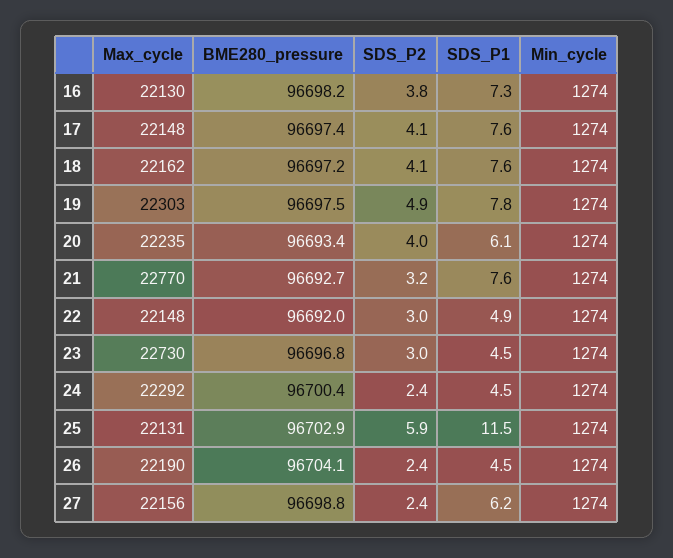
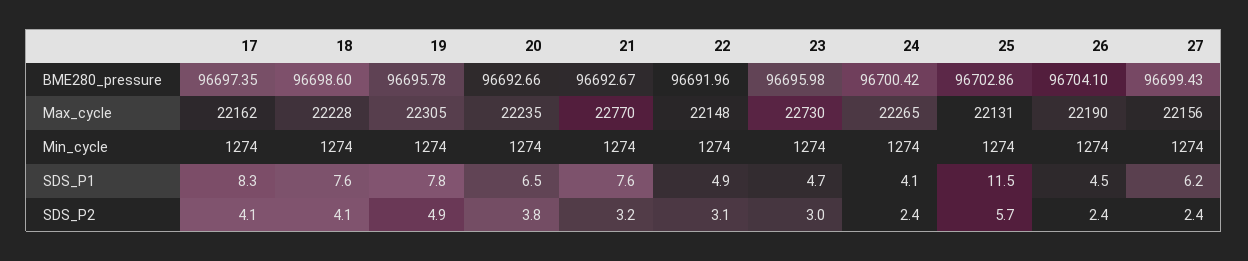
  {
    "Max_cycle": {
-     "16": 22130,
-     "17": 22148,
+     "17": 22162,
-     "18": 22162,
+     "18": 22228,
-     "19": 22303,
+     "19": 22305,
      "20": 22235,
      "21": 22770,
      "22": 22148,
      "23": 22730,
-     "24": 22292,
+     "24": 22265,
      "25": 22131,
      "26": 22190,
      "27": 22156
    },
    "BME280_pressure": {
-     "16": 96698.2,
      "17": 96697.35,
-     "18": 96697.2,
+     "18": 96698.6,
-     "19": 96697.5,
+     "19": 96695.78,
-     "20": 96693.4,
+     "20": 96692.66,
      "21": 96692.67,
      "22": 96691.96,
-     "23": 96696.8,
+     "23": 96695.98,
      "24": 96700.42,
      "25": 96702.86,
      "26": 96704.1,
-     "27": 96698.8
+     "27": 96699.43
    },
    "SDS_P2": {
-     "16": 3.8,
      "17": 4.1,
      "18": 4.1,
      "19": 4.9,
-     "20": 4,
+     "20": 3.8,
      "21": 3.2,
-     "22": 3,
+     "22": 3.1,
      "23": 3,
      "24": 2.4,
-     "25": 5.9,
+     "25": 5.7,
      "26": 2.4,
      "27": 2.4
    },
    "SDS_P1": {
-     "16": 7.3,
-     "17": 7.6,
+     "17": 8.3,
      "18": 7.6,
      "19": 7.8,
-     "20": 6.1,
+     "20": 6.5,
      "21": 7.6,
      "22": 4.9,
-     "23": 4.5,
+     "23": 4.7,
-     "24": 4.5,
+     "24": 4.1,
      "25": 11.5,
      "26": 4.5,
      "27": 6.2
    },
    "Min_cycle": {
-     "16": 1274,
      "17": 1274,
      "18": 1274,
      "19": 1274,
      "20": 1274,
      "21": 1274,
      "22": 1274,
      "23": 1274,
      "24": 1274,
      "25": 1274,
      "26": 1274,
      "27": 1274
    }
  }

